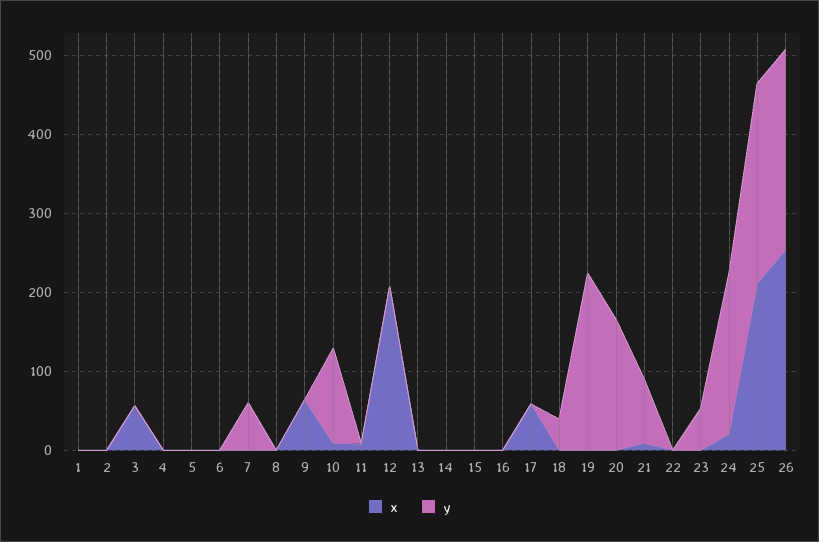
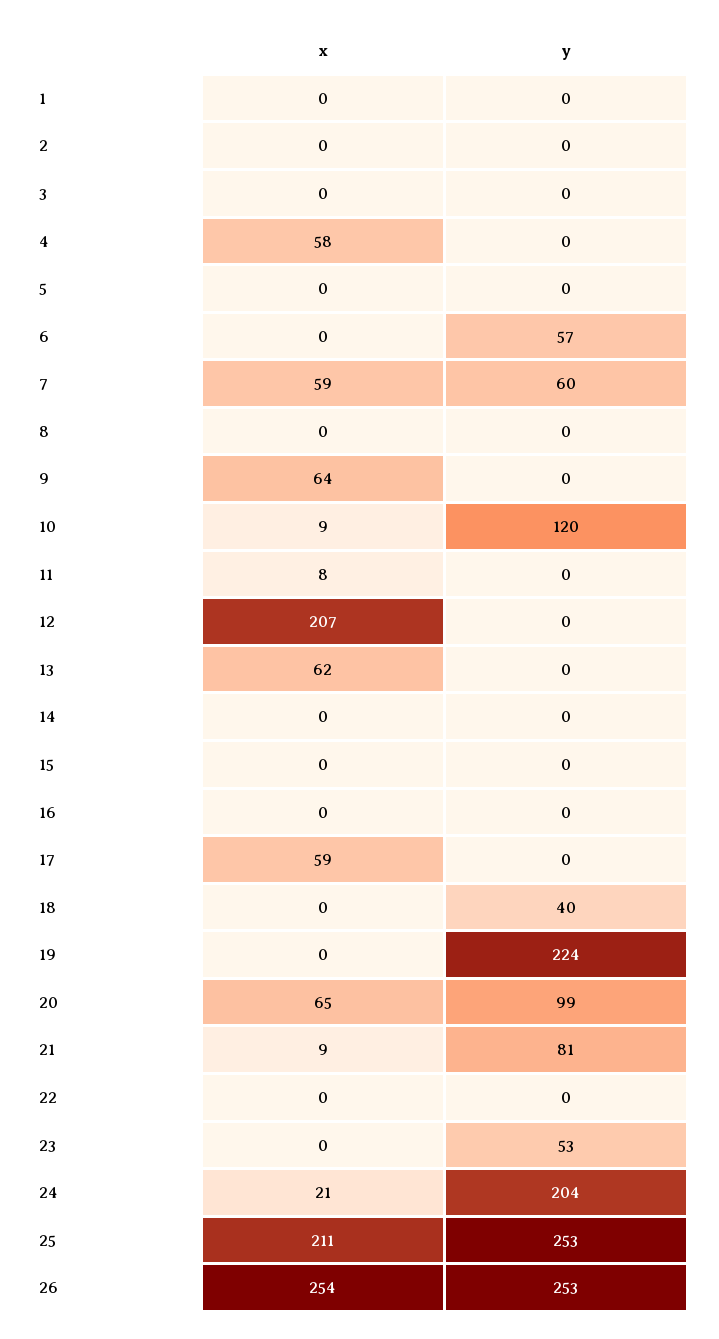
  {
    "x": {
      "1": 0,
      "2": 0,
-     "3": 60,
+     "3": 0,
-     "4": 0,
+     "4": 58,
      "5": 0,
      "6": 0,
-     "7": 0,
+     "7": 59,
      "8": 0,
      "9": 64,
      "10": 9,
      "11": 8,
      "12": 207,
-     "13": 0,
+     "13": 62,
      "14": 0,
      "15": 0,
      "16": 0,
      "17": 59,
      "18": 0,
      "19": 0,
-     "20": 0,
+     "20": 65,
      "21": 9,
      "22": 0,
      "23": 0,
      "24": 21,
      "25": 211,
      "26": 254
    },
    "y": {
      "1": 0,
      "2": 0,
      "3": 0,
      "4": 0,
      "5": 0,
-     "6": 0,
+     "6": 57,
      "7": 60,
      "8": 0,
      "9": 0,
      "10": 120,
      "11": 0,
      "12": 0,
      "13": 0,
      "14": 0,
      "15": 0,
      "16": 0,
      "17": 0,
      "18": 40,
      "19": 224,
-     "20": 160,
+     "20": 99,
      "21": 81,
      "22": 0,
      "23": 53,
      "24": 204,
      "25": 253,
      "26": 253
    }
  }

